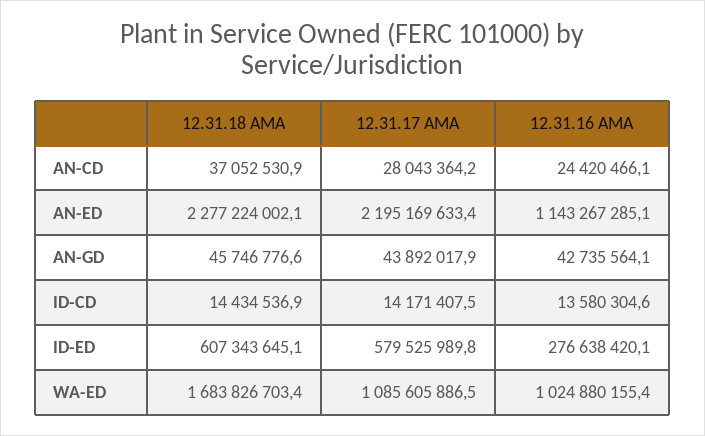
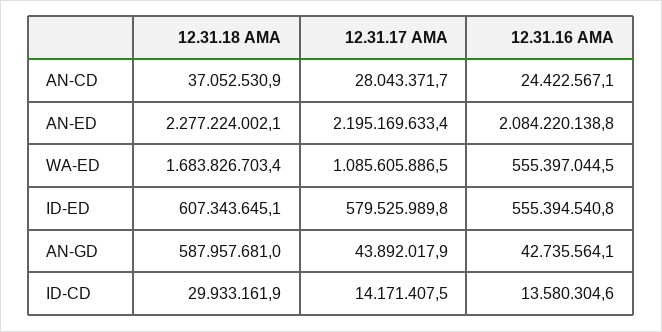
  {
    "12.31.18 AMA": {
      "AN-CD": 37052530.9,
      "AN-ED": 2277224002.1,
-     "AN-GD": 45746776.6,
+     "AN-GD": 587957681,
-     "ID-CD": 14434536.9,
+     "ID-CD": 29933161.9,
      "ID-ED": 607343645.1,
      "WA-ED": 1683826703.4
    },
    "12.31.17 AMA": {
-     "AN-CD": 28043364.2,
+     "AN-CD": 28043371.7,
      "AN-ED": 2195169633.4,
      "AN-GD": 43892017.9,
      "ID-CD": 14171407.5,
      "ID-ED": 579525989.8,
      "WA-ED": 1085605886.5
    },
    "12.31.16 AMA": {
-     "AN-CD": 24420466.1,
+     "AN-CD": 24422567.1,
-     "AN-ED": 1143267285.1,
+     "AN-ED": 2084220138.8,
      "AN-GD": 42735564.1,
      "ID-CD": 13580304.6,
-     "ID-ED": 276638420.1,
+     "ID-ED": 555394540.8,
-     "WA-ED": 1024880155.4
+     "WA-ED": 555397044.5
    }
  }

